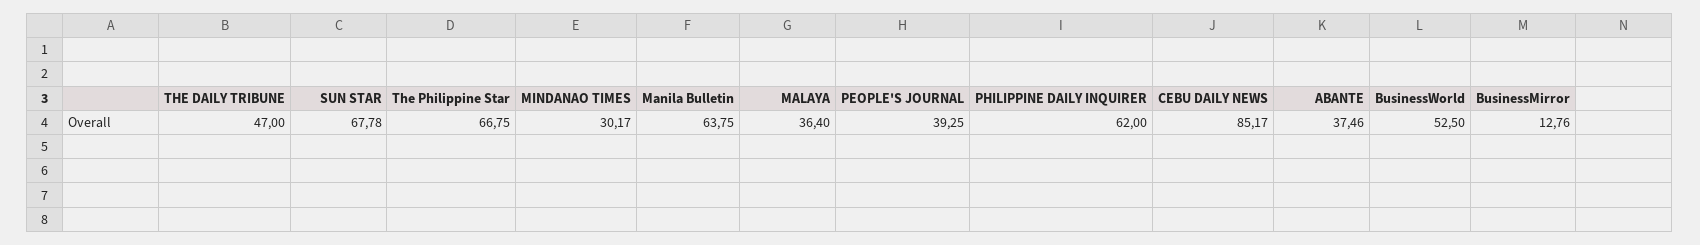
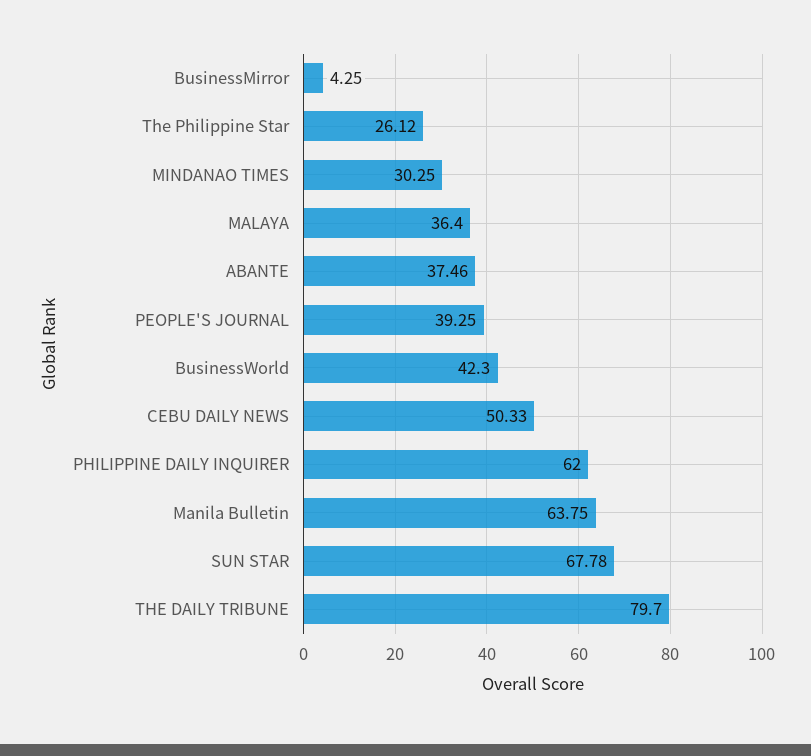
  {
-   "THE DAILY TRIBUNE": 47,
+   "THE DAILY TRIBUNE": 79.7,
    "SUN STAR": 67.78,
-   "The Philippine Star": 66.75,
+   "The Philippine Star": 26.12,
-   "MINDANAO TIMES": 30.17,
+   "MINDANAO TIMES": 30.25,
    "Manila Bulletin": 63.75,
    "MALAYA": 36.4,
    "PEOPLE'S JOURNAL": 39.25,
    "PHILIPPINE DAILY INQUIRER": 62,
-   "CEBU DAILY NEWS": 85.17,
+   "CEBU DAILY NEWS": 50.33,
    "ABANTE": 37.46,
-   "BusinessWorld": 52.5,
+   "BusinessWorld": 42.3,
-   "BusinessMirror": 12.76
+   "BusinessMirror": 4.25
  }

